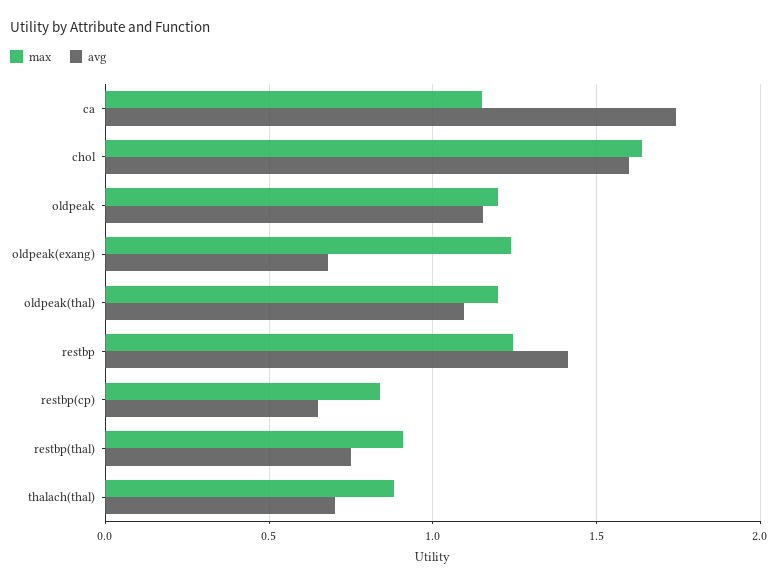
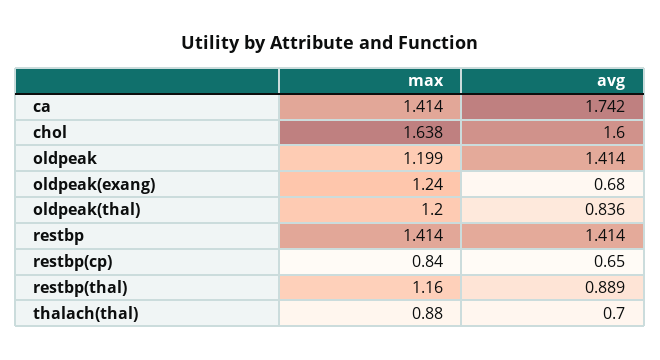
  {
    "max": {
-     "ca": 1.15,
+     "ca": 1.414,
      "chol": 1.638,
      "oldpeak": 1.199,
      "oldpeak(exang)": 1.24,
      "oldpeak(thal)": 1.2,
-     "restbp": 1.25,
+     "restbp": 1.414,
      "restbp(cp)": 0.84,
-     "restbp(thal)": 0.9,
+     "restbp(thal)": 1.16,
      "thalach(thal)": 0.88
    },
    "avg": {
      "ca": 1.742,
      "chol": 1.6,
-     "oldpeak": 1.15,
+     "oldpeak": 1.414,
      "oldpeak(exang)": 0.68,
-     "oldpeak(thal)": 1.1,
+     "oldpeak(thal)": 0.836,
      "restbp": 1.414,
      "restbp(cp)": 0.65,
-     "restbp(thal)": 0.75,
+     "restbp(thal)": 0.889,
      "thalach(thal)": 0.7
    }
  }

